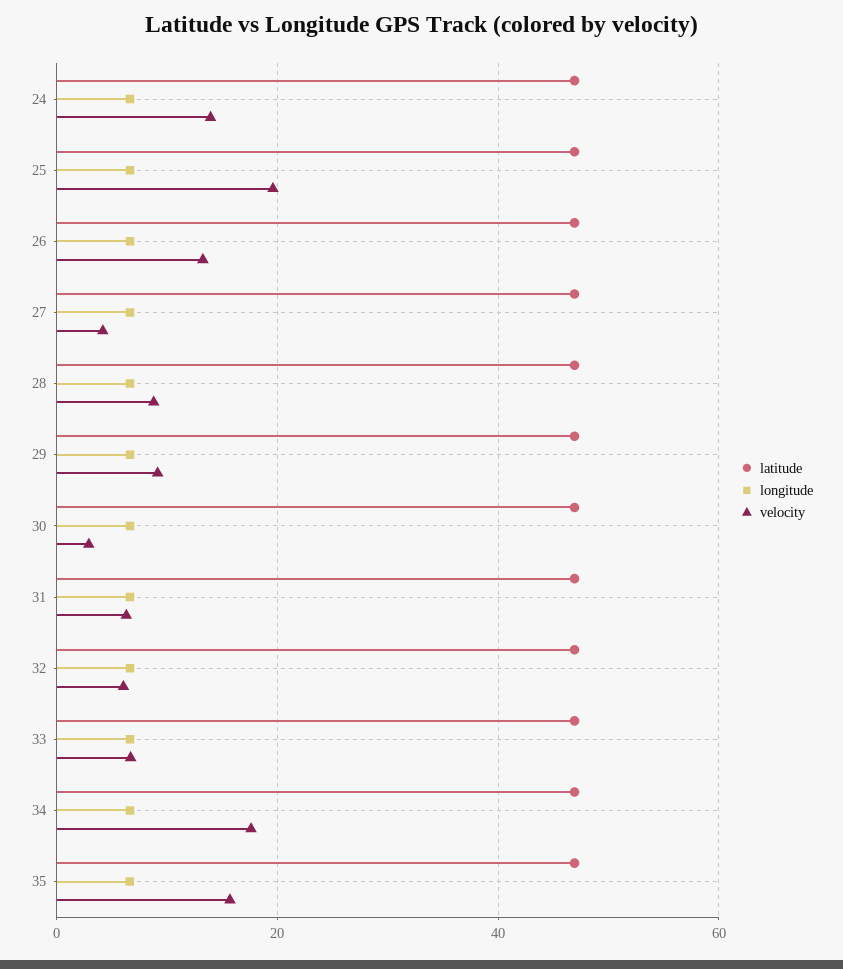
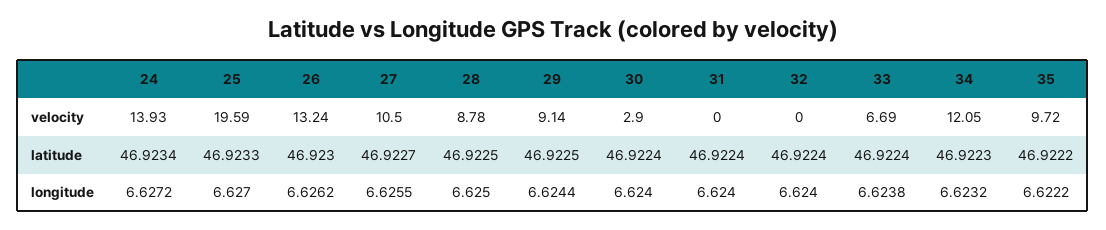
  {
    "latitude": {
      "24": 46.9234,
      "25": 46.9233,
      "26": 46.923,
      "27": 46.9227,
      "28": 46.9225,
      "29": 46.9225,
      "30": 46.9224,
      "31": 46.9224,
      "32": 46.9224,
      "33": 46.9224,
      "34": 46.9223,
      "35": 46.9222
    },
    "longitude": {
      "24": 6.6272,
      "25": 6.627,
      "26": 6.6262,
      "27": 6.6255,
      "28": 6.625,
      "29": 6.6244,
      "30": 6.624,
      "31": 6.624,
      "32": 6.624,
      "33": 6.6238,
      "34": 6.6232,
      "35": 6.6222
    },
    "velocity": {
      "24": 13.93,
      "25": 19.59,
      "26": 13.24,
-     "27": 4,
+     "27": 10.5,
      "28": 8.78,
      "29": 9.14,
      "30": 2.9,
-     "31": 6,
+     "31": 0,
-     "32": 6,
+     "32": 0,
      "33": 6.69,
-     "34": 18,
+     "34": 12.05,
-     "35": 16
+     "35": 9.72
    }
  }

